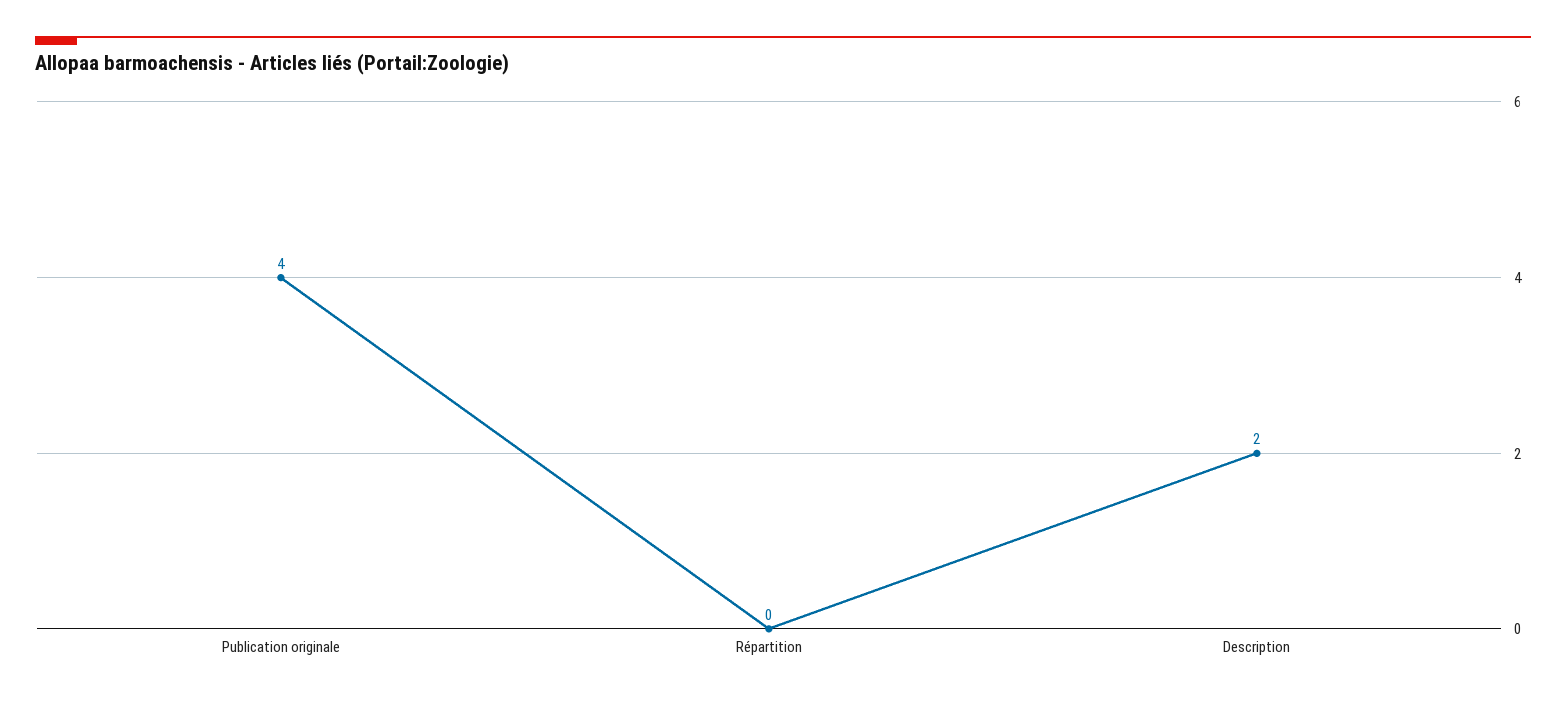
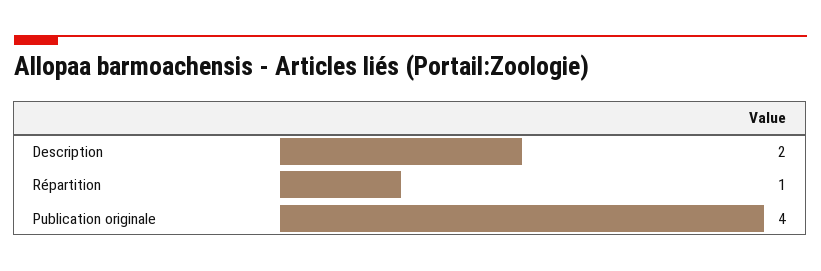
  {
    "Publication originale": 4,
-   "Répartition": 0,
+   "Répartition": 1,
    "Description": 2
  }

